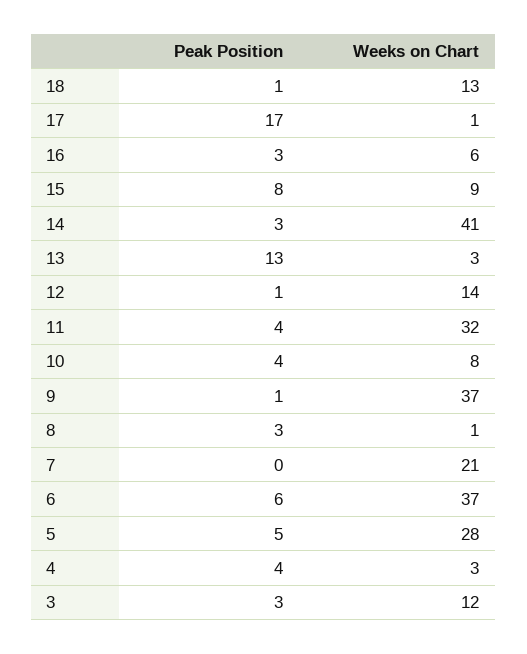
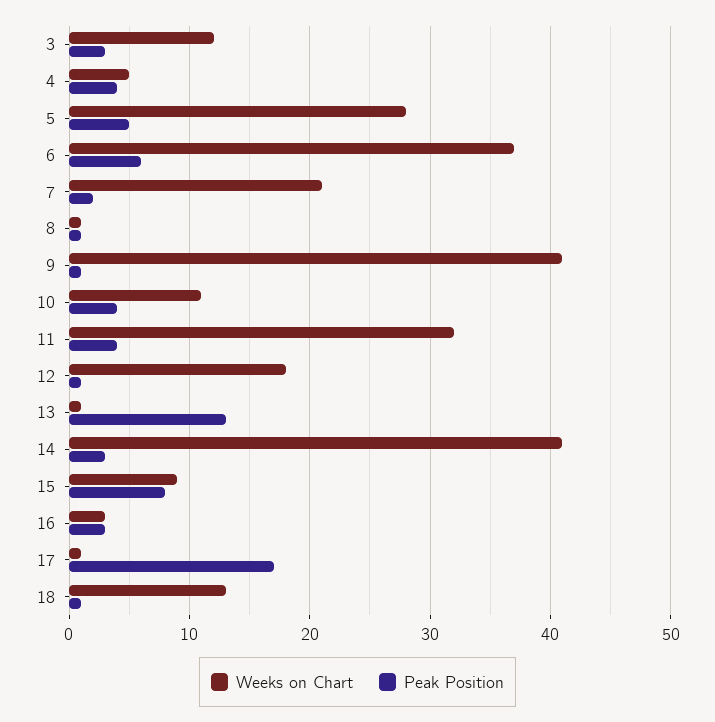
  {
    "Peak Position": {
      "18": 1,
      "17": 17,
      "16": 3,
      "15": 8,
      "14": 3,
      "13": 13,
      "12": 1,
      "11": 4,
      "10": 4,
      "9": 1,
-     "8": 3,
+     "8": 1,
-     "7": 0,
+     "7": 2,
      "6": 6,
      "5": 5,
      "4": 4,
      "3": 3
    },
    "Weeks on Chart": {
      "18": 13,
      "17": 1,
-     "16": 6,
+     "16": 3,
      "15": 9,
      "14": 41,
-     "13": 3,
+     "13": 1,
-     "12": 14,
+     "12": 18,
      "11": 32,
-     "10": 8,
+     "10": 11,
-     "9": 37,
+     "9": 41,
      "8": 1,
      "7": 21,
      "6": 37,
      "5": 28,
-     "4": 3,
+     "4": 5,
      "3": 12
    }
  }

